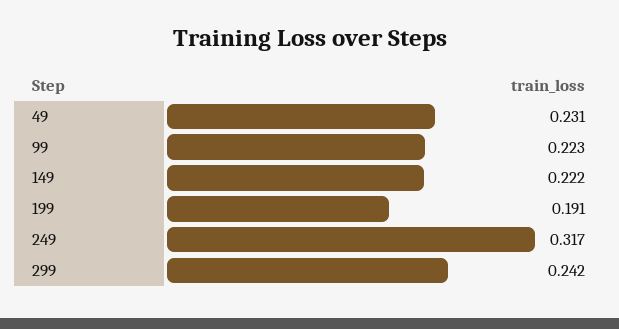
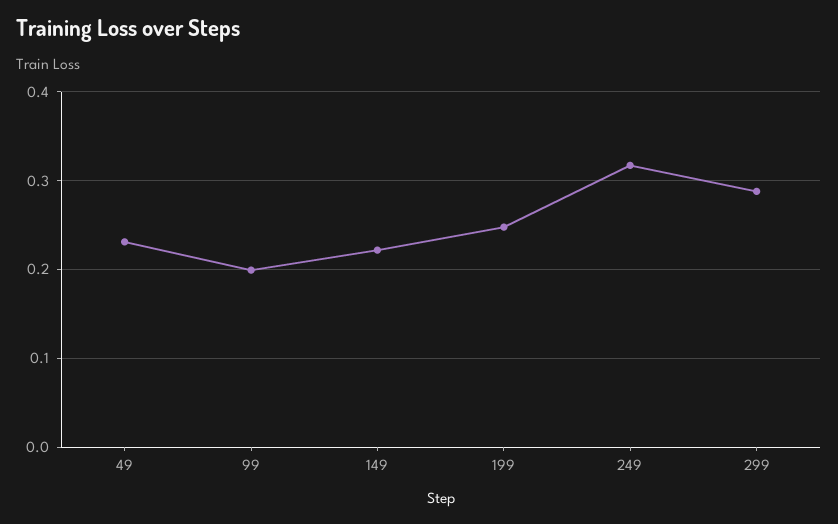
  {
    "49": 0.231,
-   "99": 0.223,
+   "99": 0.2,
    "149": 0.222,
-   "199": 0.191,
+   "199": 0.25,
    "249": 0.317,
-   "299": 0.242
+   "299": 0.29
  }

